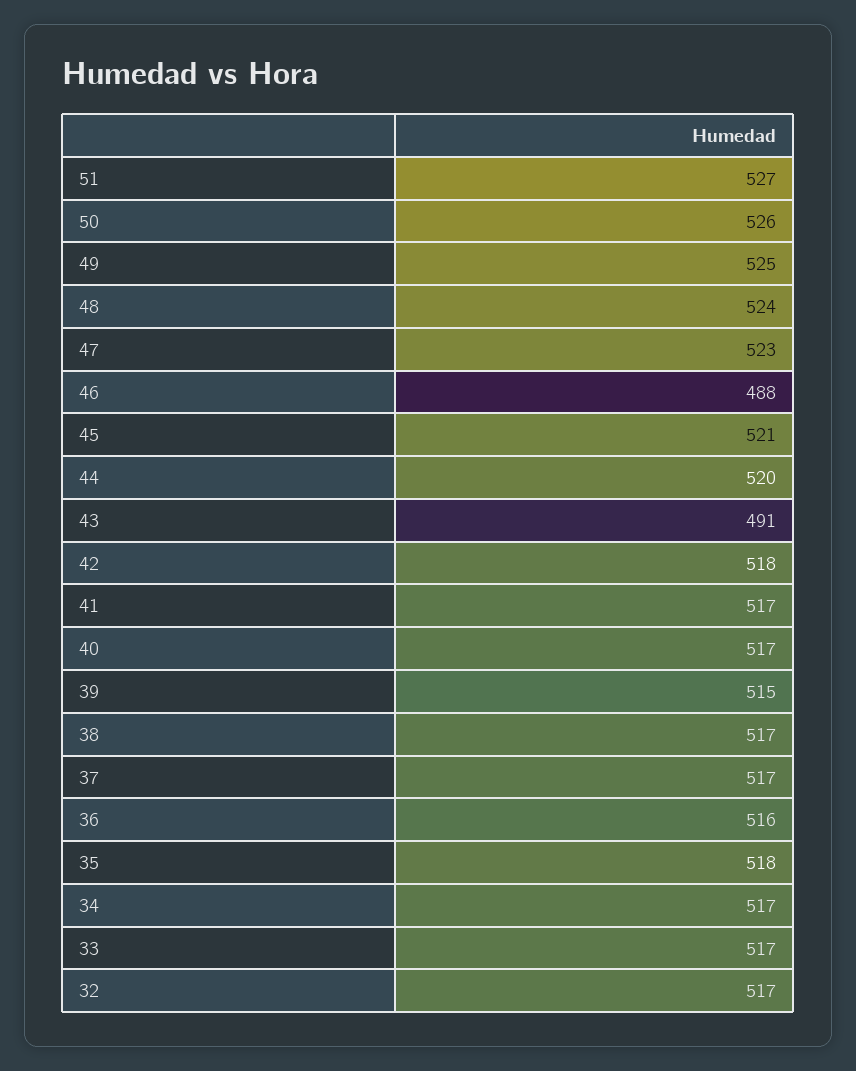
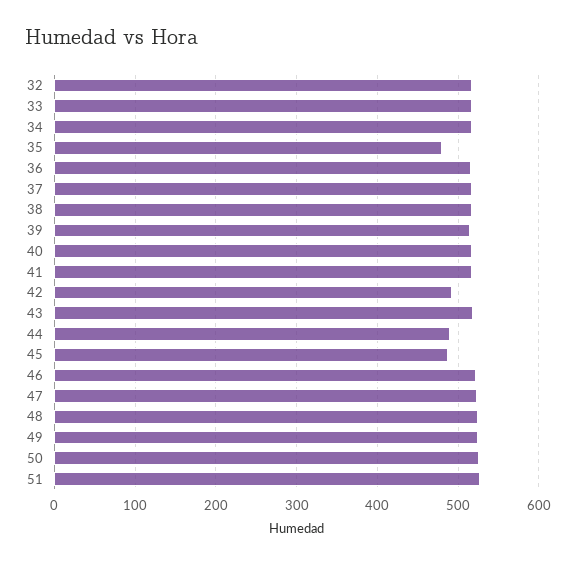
  {
    "51": 527,
    "50": 526,
    "49": 525,
    "48": 524,
    "47": 523,
-   "46": 488,
+   "46": 520,
-   "45": 521,
+   "45": 490,
-   "44": 520,
+   "44": 490,
-   "43": 491,
+   "43": 520,
-   "42": 518,
+   "42": 490,
    "41": 517,
    "40": 517,
    "39": 515,
    "38": 517,
    "37": 517,
    "36": 516,
-   "35": 518,
+   "35": 480,
    "34": 517,
    "33": 517,
    "32": 517
  }

